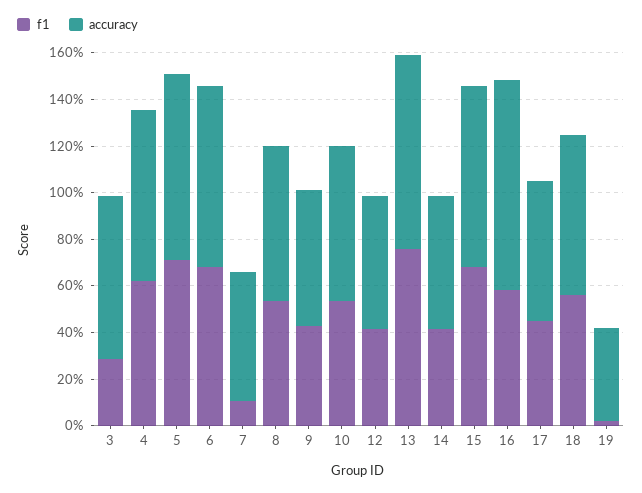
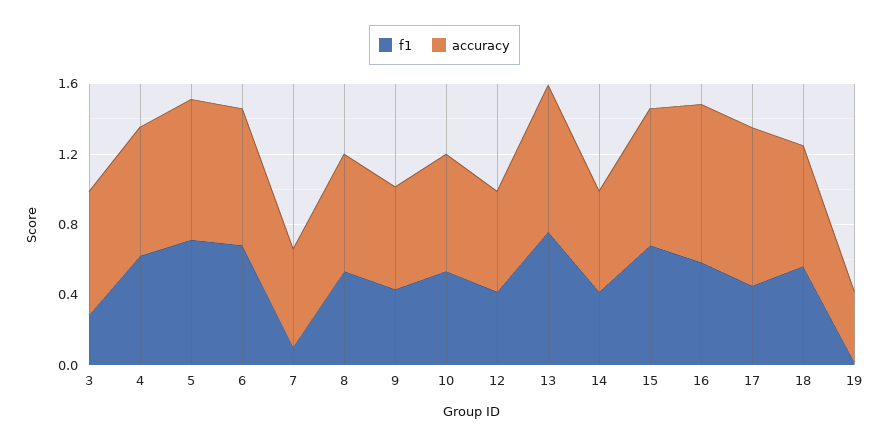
  {
    "f1": {
      "3": 0.3,
      "4": 0.6,
      "5": 0.7,
      "6": 0.7,
      "7": 0.1,
      "8": 0.55,
      "9": 0.45,
      "10": 0.55,
      "12": 0.4,
      "13": 0.75,
      "14": 0.4,
      "15": 0.7,
      "16": 0.6,
      "17": 0.45,
      "18": 0.55,
      "19": 0
    },
    "accuracy": {
      "3": 0.7,
      "4": 0.75,
      "5": 0.8,
      "6": 0.8,
      "7": 0.55,
      "8": 0.65,
      "9": 0.6,
      "10": 0.65,
      "12": 0.55,
      "13": 0.85,
      "14": 0.55,
      "15": 0.8,
      "16": 0.9,
-     "17": 0.6,
+     "17": 0.9,
      "18": 0.7,
      "19": 0.4
    }
  }

